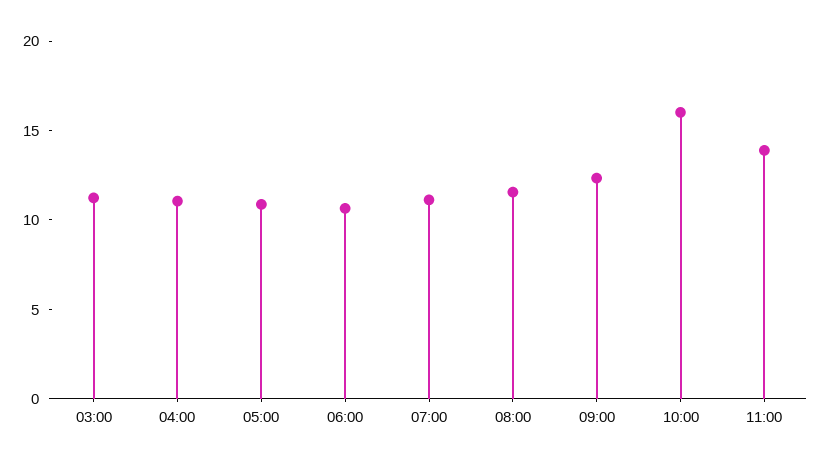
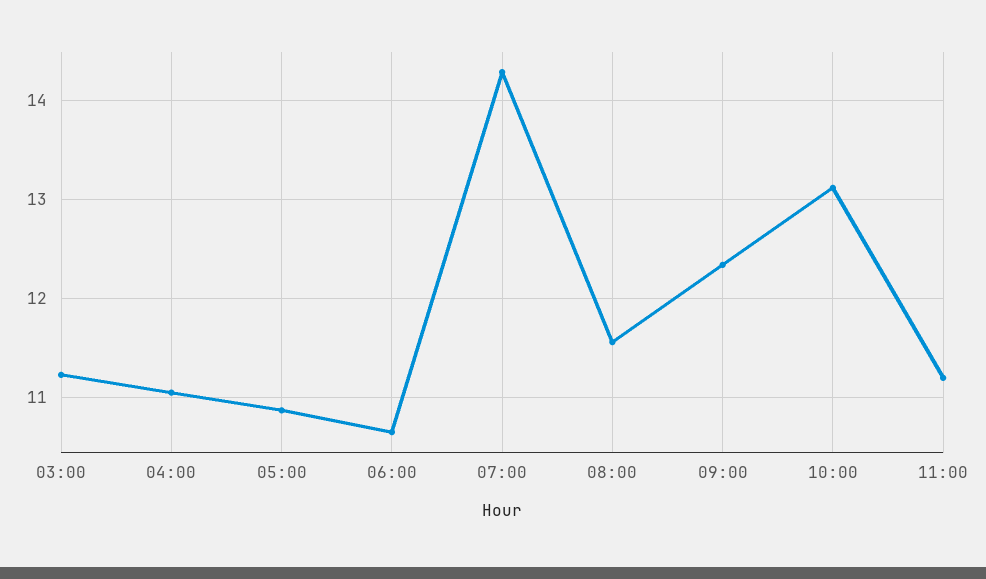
  {
    "03:00": 11.2,
    "04:00": 11.1,
    "05:00": 10.9,
    "06:00": 10.7,
-   "07:00": 11,
+   "07:00": 14.3,
    "08:00": 11.6,
    "09:00": 12.3,
-   "10:00": 16,
+   "10:00": 13.1,
-   "11:00": 14
+   "11:00": 11.2
  }

